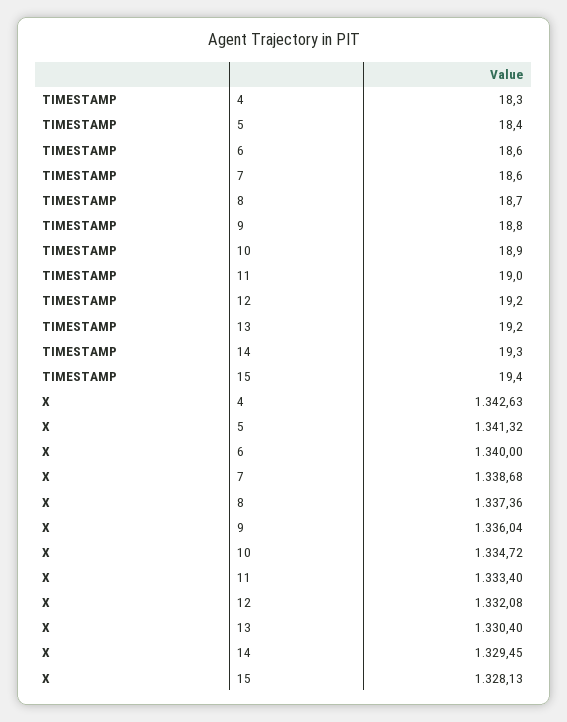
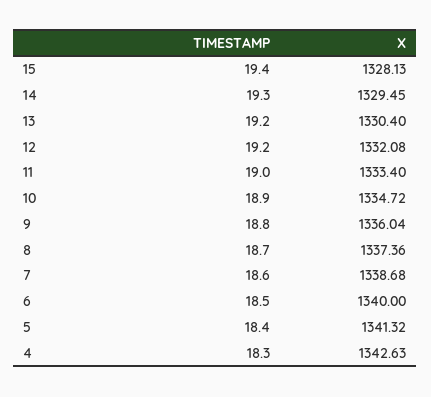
  {
    "TIMESTAMP": {
      "4": 18.3,
      "5": 18.4,
-     "6": 18.6,
+     "6": 18.5,
      "7": 18.6,
      "8": 18.7,
      "9": 18.8,
      "10": 18.9,
      "11": 19,
      "12": 19.2,
      "13": 19.2,
      "14": 19.3,
      "15": 19.4
    },
    "X": {
      "4": 1342.63,
      "5": 1341.32,
      "6": 1340,
      "7": 1338.68,
      "8": 1337.36,
      "9": 1336.04,
      "10": 1334.72,
      "11": 1333.4,
      "12": 1332.08,
      "13": 1330.4,
      "14": 1329.45,
      "15": 1328.13
    }
  }

